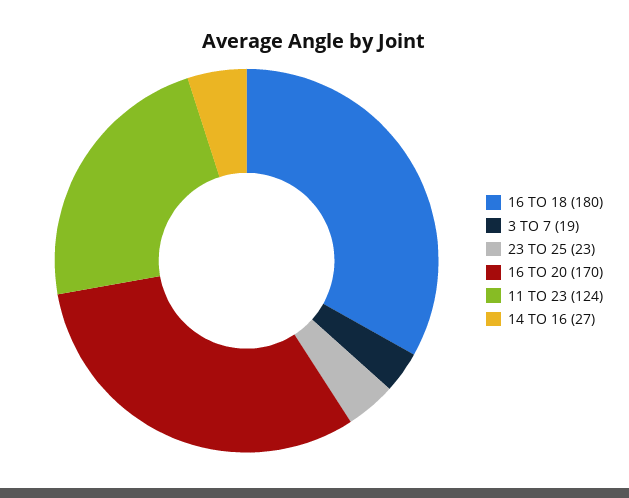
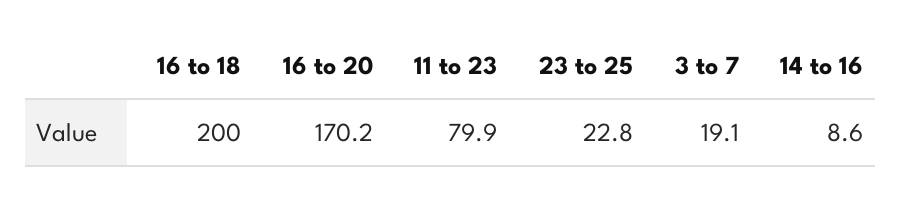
  {
-   "16 TO 18": 180,
+   "16 TO 18": 200,
    "3 TO 7": 19.1,
    "23 TO 25": 22.8,
    "16 TO 20": 170.2,
-   "11 TO 23": 124,
+   "11 TO 23": 79.9,
-   "14 TO 16": 27
+   "14 TO 16": 8.6
  }

